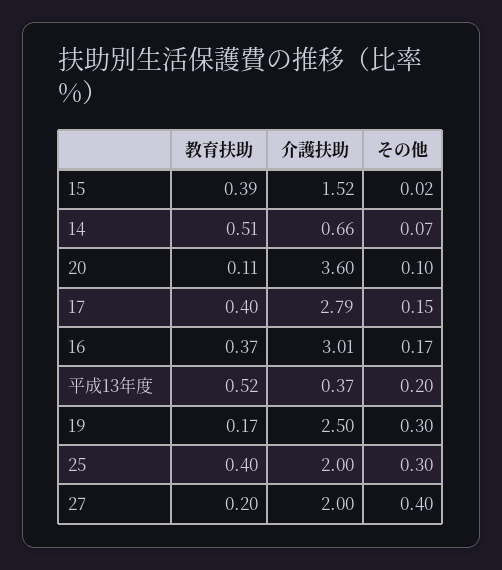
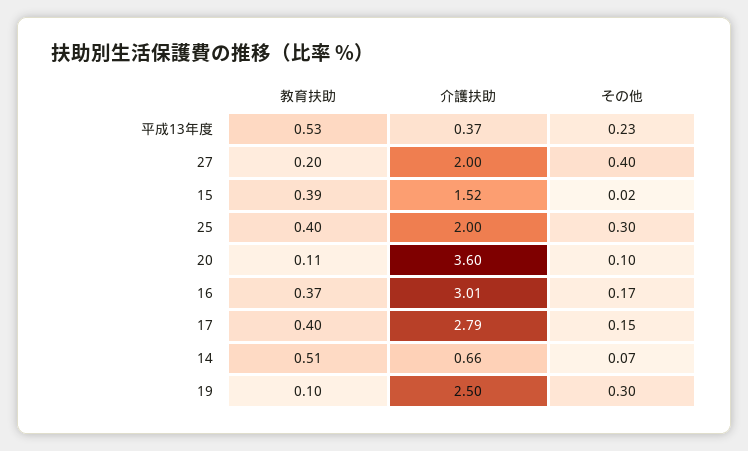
  {
    "教育扶助": {
      "15": 0.39,
      "14": 0.51,
      "20": 0.11,
      "17": 0.4,
      "16": 0.37,
-     "平成13年度": 0.52,
+     "平成13年度": 0.53,
-     "19": 0.17,
+     "19": 0.1,
      "25": 0.4,
      "27": 0.2
    },
    "介護扶助": {
      "15": 1.52,
      "14": 0.66,
      "20": 3.6,
      "17": 2.79,
      "16": 3.01,
      "平成13年度": 0.37,
      "19": 2.5,
      "25": 2,
      "27": 2
    },
    "その他": {
      "15": 0.02,
      "14": 0.07,
      "20": 0.1,
      "17": 0.15,
      "16": 0.17,
-     "平成13年度": 0.2,
+     "平成13年度": 0.23,
      "19": 0.3,
      "25": 0.3,
      "27": 0.4
    }
  }

